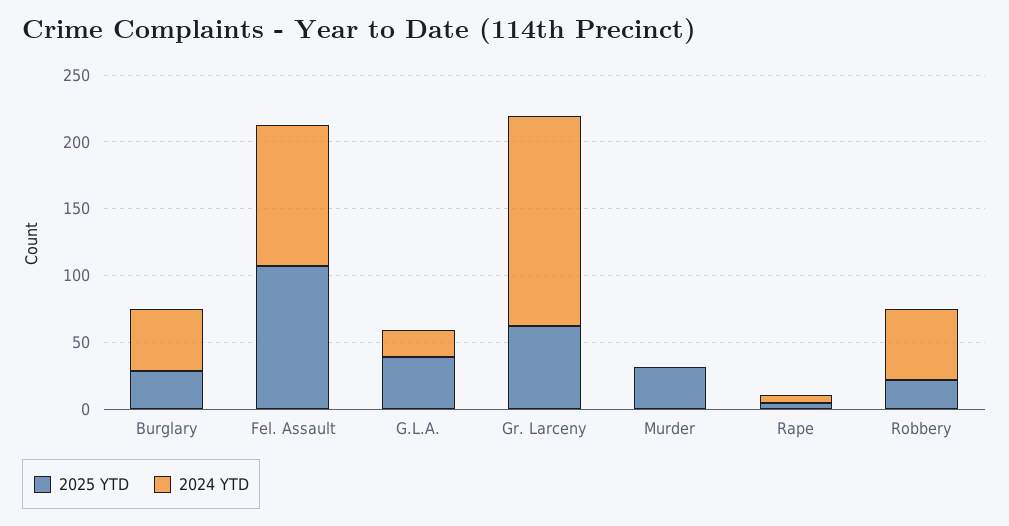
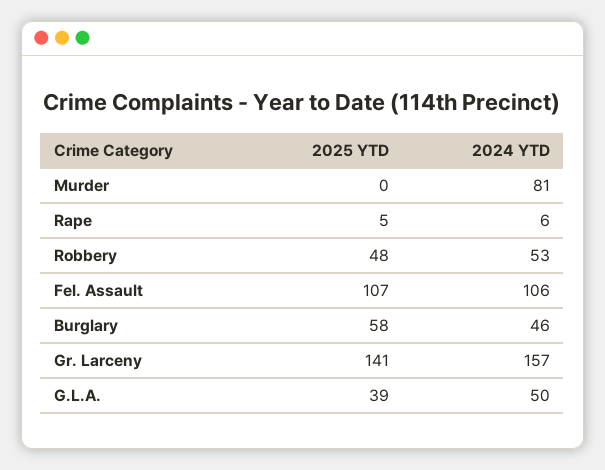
  {
    "2025 YTD": {
-     "Burglary": 30,
+     "Burglary": 58,
      "Fel. Assault": 107,
      "G.L.A.": 39,
-     "Gr. Larceny": 60,
+     "Gr. Larceny": 141,
-     "Murder": 30,
+     "Murder": 0,
      "Rape": 5,
-     "Robbery": 20
+     "Robbery": 48
    },
    "2024 YTD": {
      "Burglary": 46,
      "Fel. Assault": 106,
-     "G.L.A.": 20,
+     "G.L.A.": 50,
      "Gr. Larceny": 157,
-     "Murder": 0,
+     "Murder": 81,
      "Rape": 6,
      "Robbery": 53
    }
  }

